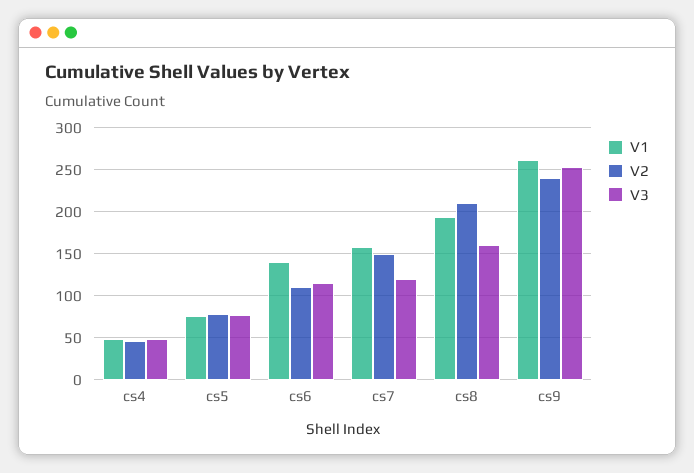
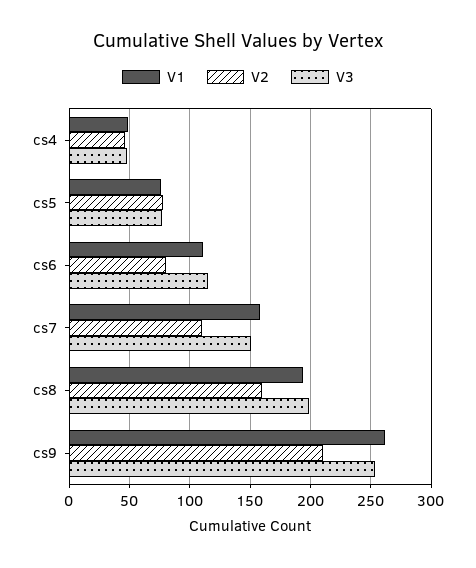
  {
    "V1": {
      "cs4": 50,
      "cs5": 75,
-     "cs6": 140,
+     "cs6": 110,
      "cs7": 160,
      "cs8": 195,
      "cs9": 260
    },
    "V2": {
      "cs4": 45,
      "cs5": 80,
-     "cs6": 110,
+     "cs6": 80,
-     "cs7": 150,
+     "cs7": 110,
-     "cs8": 210,
+     "cs8": 160,
-     "cs9": 240
+     "cs9": 210
    },
    "V3": {
      "cs4": 50,
      "cs5": 75,
      "cs6": 115,
-     "cs7": 120,
+     "cs7": 150,
-     "cs8": 160,
+     "cs8": 200,
      "cs9": 255
    }
  }

